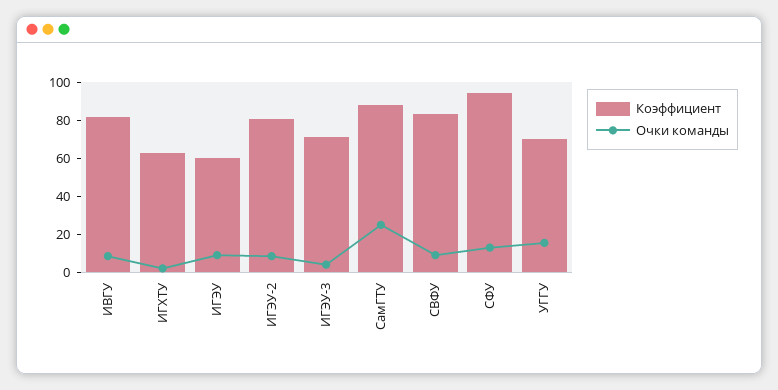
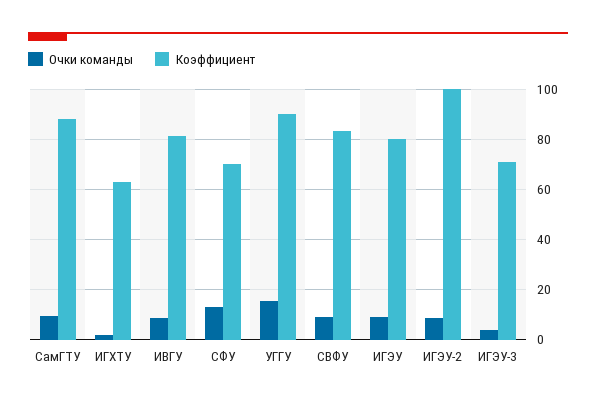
  {
    "Коэффициент": {
      "ИВГУ": 82.5,
      "ИГХТУ": 62.5,
-     "ИГЭУ": 60,
+     "ИГЭУ": 80,
-     "ИГЭУ-2": 80,
+     "ИГЭУ-2": 100,
      "ИГЭУ-3": 70,
      "СамГТУ": 87.5,
      "СВФУ": 82.5,
-     "СФУ": 95,
+     "СФУ": 70,
-     "УГГУ": 70
+     "УГГУ": 90
    },
    "Очки команды": {
      "ИВГУ": 7.5,
      "ИГХТУ": 2.5,
      "ИГЭУ": 10,
      "ИГЭУ-2": 7.5,
      "ИГЭУ-3": 5,
-     "СамГТУ": 25,
+     "СамГТУ": 10,
      "СВФУ": 10,
      "СФУ": 12.5,
      "УГГУ": 15
    }
  }

